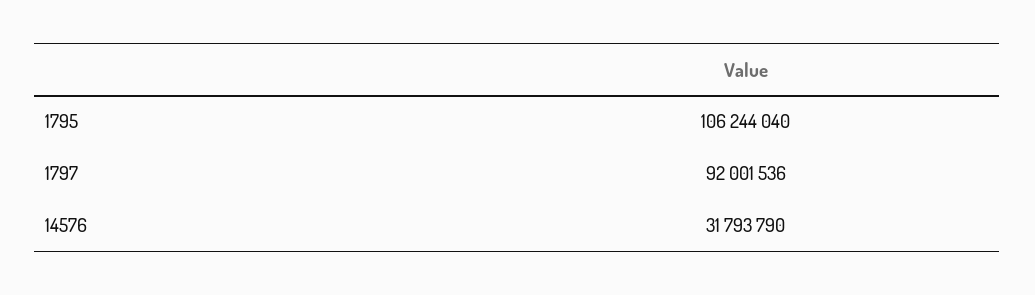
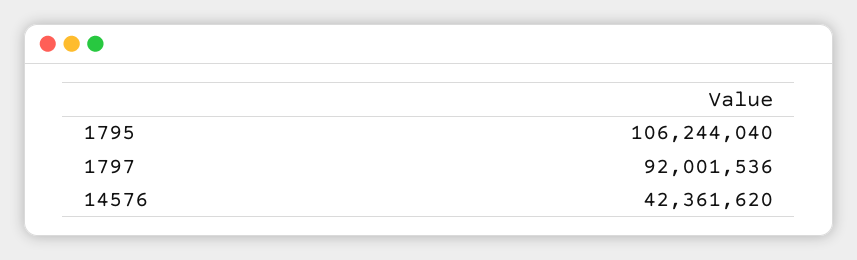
  {
    "1795": 106244040,
    "1797": 92001536,
-   "14576": 31793790
+   "14576": 42361620
  }

